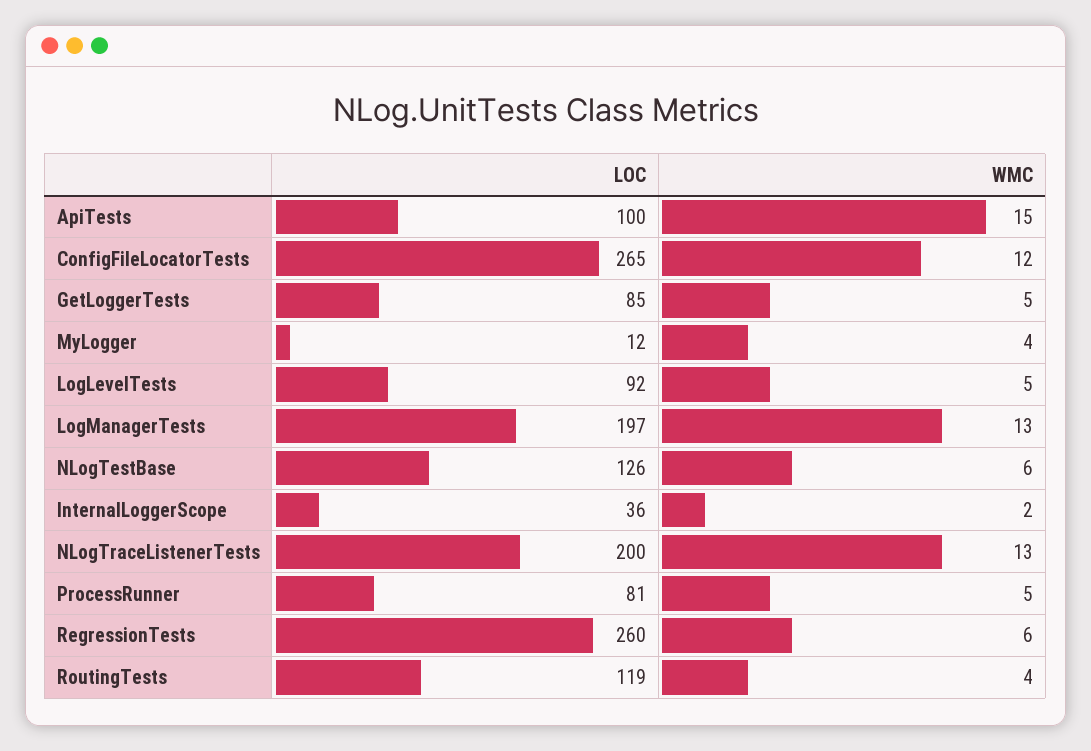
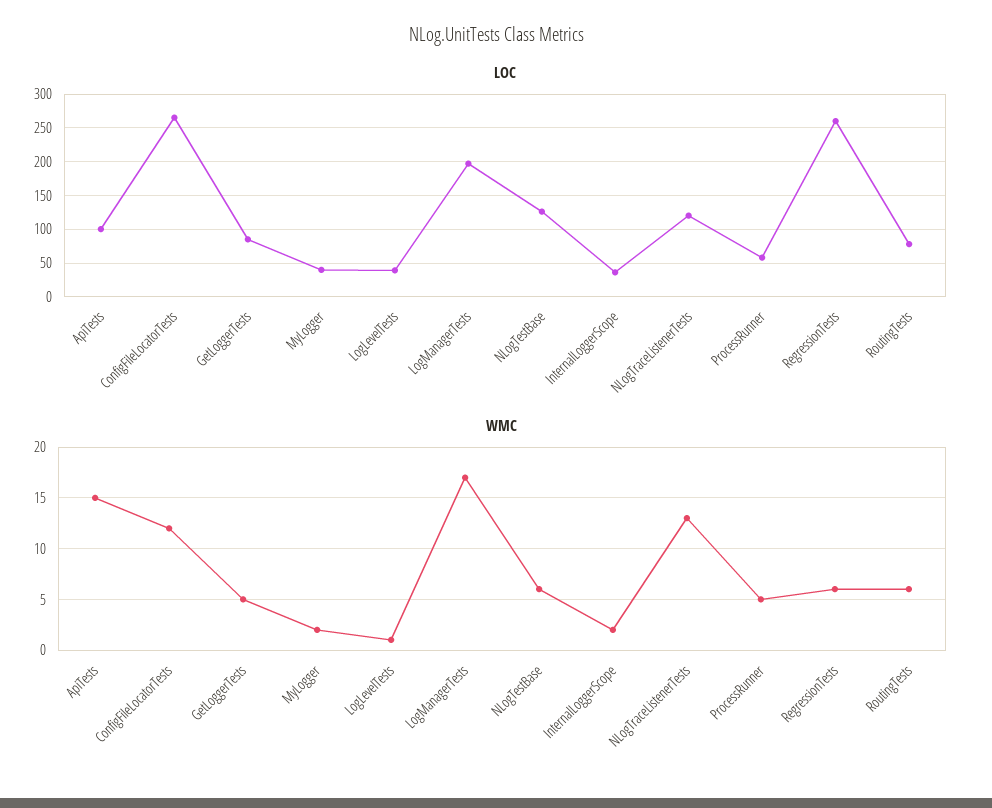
  {
    "LOC": {
      "ApiTests": 100,
      "ConfigFileLocatorTests": 265,
      "GetLoggerTests": 85,
-     "MyLogger": 12,
+     "MyLogger": 40,
-     "LogLevelTests": 92,
+     "LogLevelTests": 40,
      "LogManagerTests": 197,
      "NLogTestBase": 126,
      "InternalLoggerScope": 36,
-     "NLogTraceListenerTests": 200,
+     "NLogTraceListenerTests": 120,
-     "ProcessRunner": 81,
+     "ProcessRunner": 60,
      "RegressionTests": 260,
-     "RoutingTests": 119
+     "RoutingTests": 80
    },
    "WMC": {
      "ApiTests": 15,
      "ConfigFileLocatorTests": 12,
      "GetLoggerTests": 5,
-     "MyLogger": 4,
+     "MyLogger": 2,
-     "LogLevelTests": 5,
+     "LogLevelTests": 1,
-     "LogManagerTests": 13,
+     "LogManagerTests": 17,
      "NLogTestBase": 6,
      "InternalLoggerScope": 2,
      "NLogTraceListenerTests": 13,
      "ProcessRunner": 5,
      "RegressionTests": 6,
-     "RoutingTests": 4
+     "RoutingTests": 6
    }
  }

